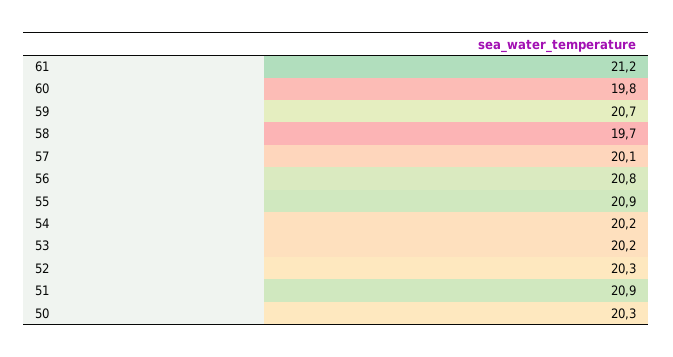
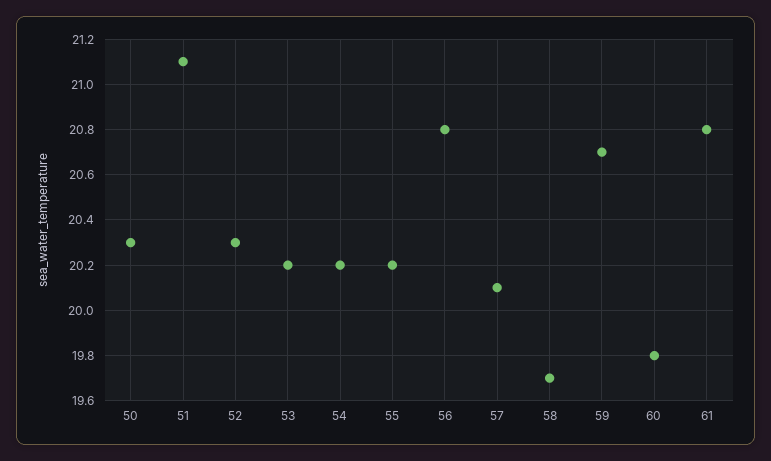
  {
-   "61": 21.2,
+   "61": 20.8,
    "60": 19.8,
    "59": 20.7,
    "58": 19.7,
    "57": 20.1,
    "56": 20.8,
-   "55": 20.9,
+   "55": 20.2,
    "54": 20.2,
    "53": 20.2,
    "52": 20.3,
-   "51": 20.9,
+   "51": 21.1,
    "50": 20.3
  }

